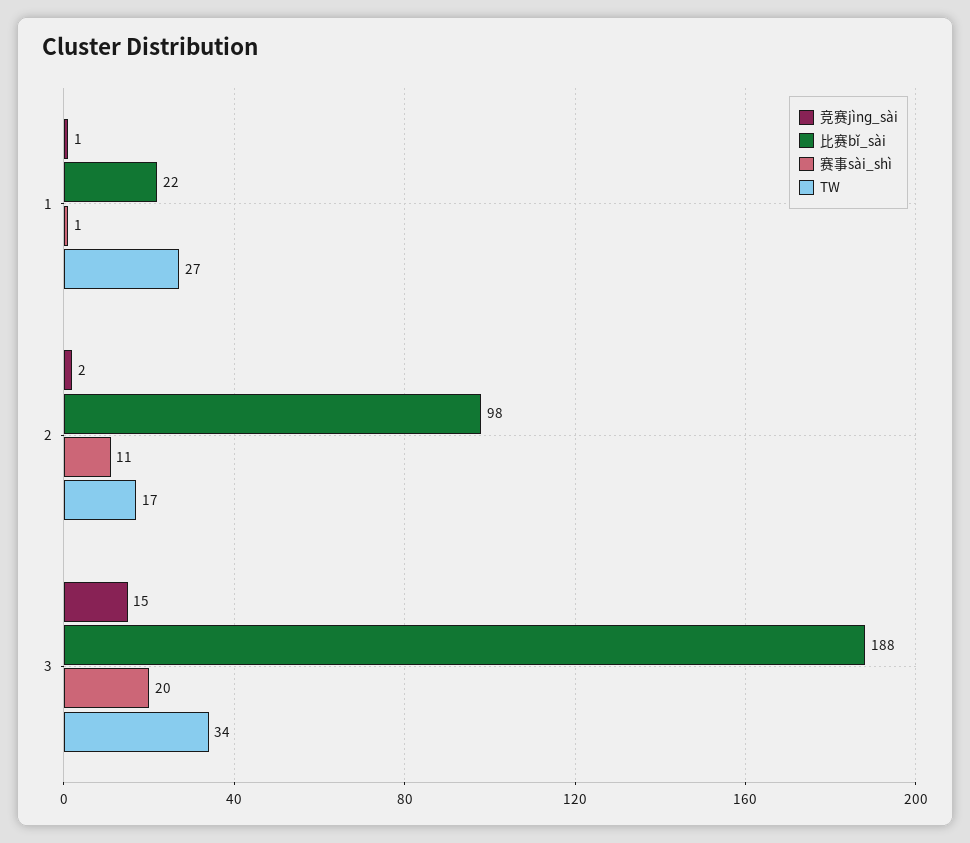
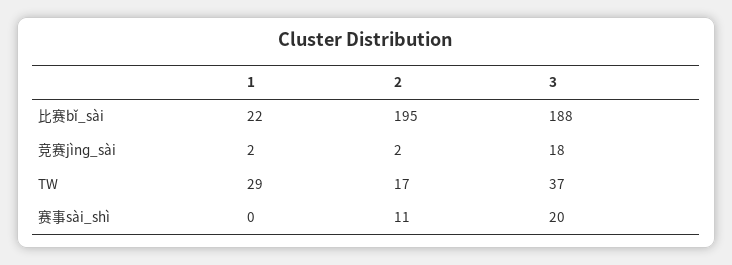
  {
    "竞赛jìnɡ_sài": {
-     "1": 1,
+     "1": 2,
      "2": 2,
-     "3": 15
+     "3": 18
    },
    "比赛bǐ_sài": {
      "1": 22,
-     "2": 98,
+     "2": 195,
      "3": 188
    },
    "赛事sài_shì": {
-     "1": 1,
+     "1": 0,
      "2": 11,
      "3": 20
    },
    "TW": {
-     "1": 27,
+     "1": 29,
      "2": 17,
-     "3": 34
+     "3": 37
    }
  }

